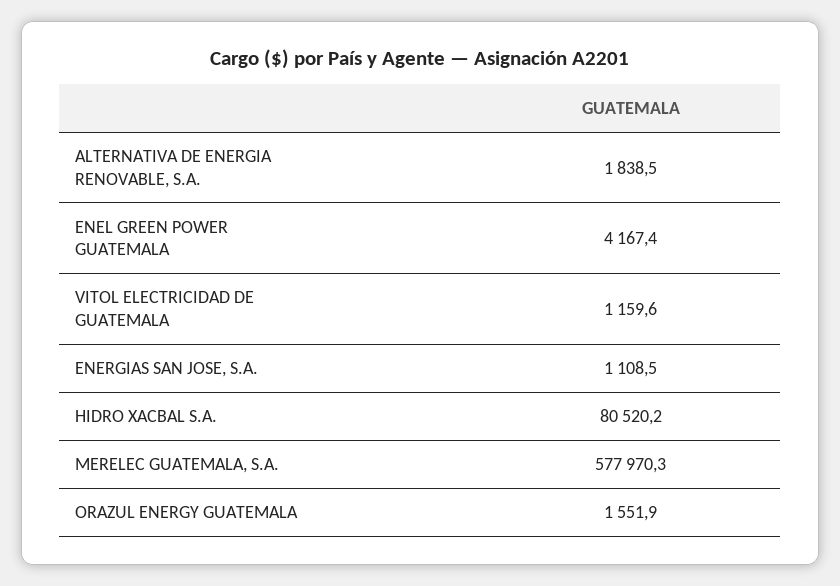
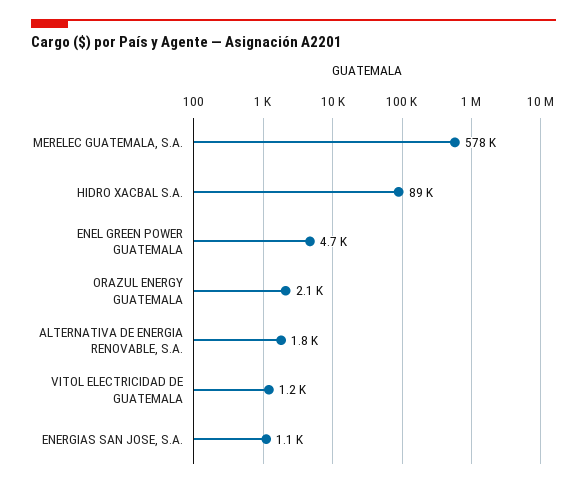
  {
    "ALTERNATIVA DE ENERGIA RENOVABLE, S.A.": 1838.5,
-   "ENEL GREEN POWER GUATEMALA": 4167.4,
+   "ENEL GREEN POWER GUATEMALA": 4700,
    "VITOL ELECTRICIDAD DE GUATEMALA": 1159.6,
    "ENERGIAS SAN JOSE, S.A.": 1108.5,
-   "HIDRO XACBAL S.A.": 80520.2,
+   "HIDRO XACBAL S.A.": 89000,
    "MERELEC GUATEMALA, S.A.": 577970.3,
-   "ORAZUL ENERGY GUATEMALA": 1551.9
+   "ORAZUL ENERGY GUATEMALA": 2100
  }

